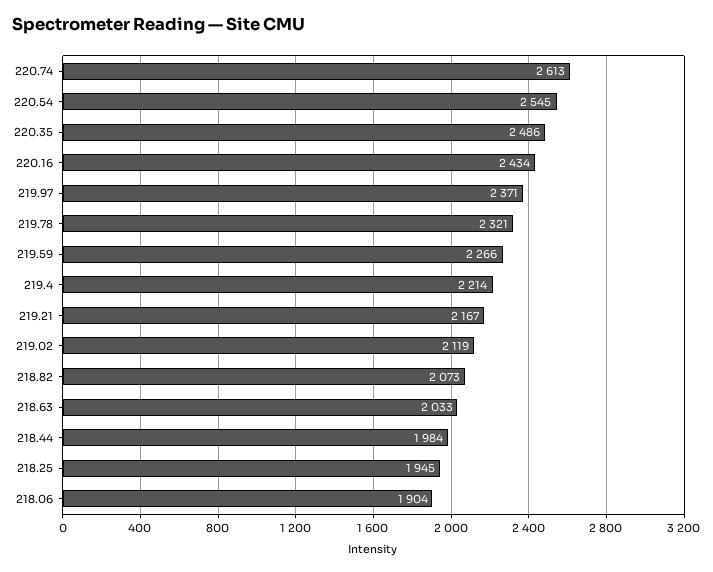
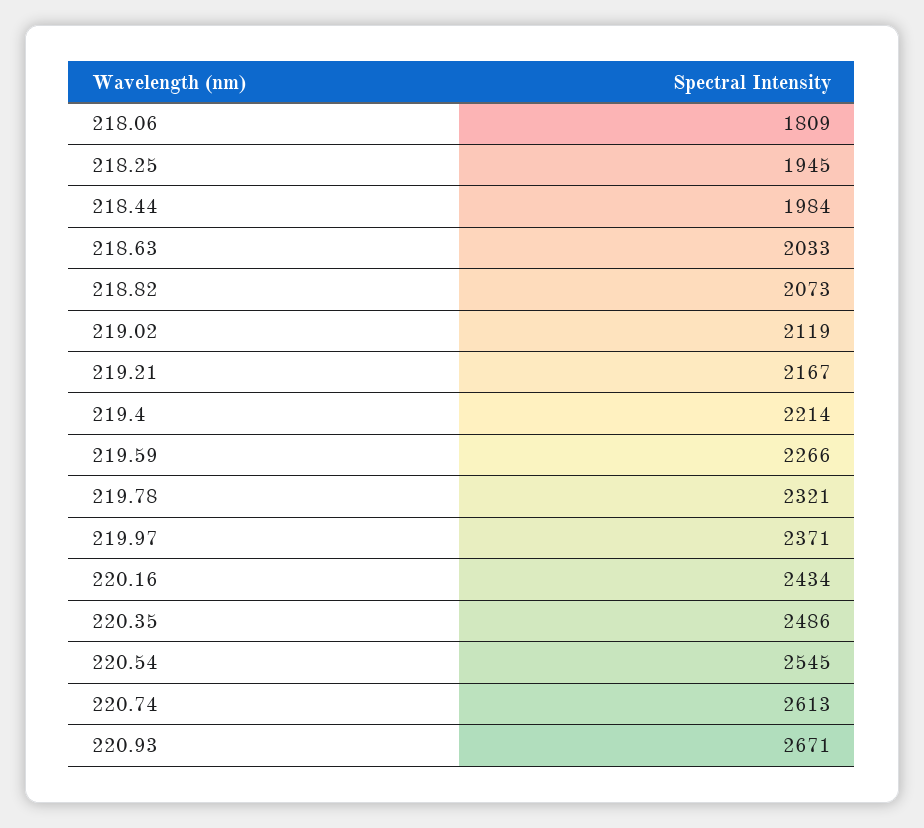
  {
    "220.74": 2613,
    "220.54": 2545,
    "220.35": 2486,
    "220.16": 2434,
    "219.97": 2371,
    "219.78": 2321,
    "219.59": 2266,
    "219.4": 2214,
    "219.21": 2167,
    "219.02": 2119,
    "218.82": 2073,
    "218.63": 2033,
    "218.44": 1984,
    "218.25": 1945,
-   "218.06": 1904
+   "218.06": 1809,
+   "220.93": 2671
  }

